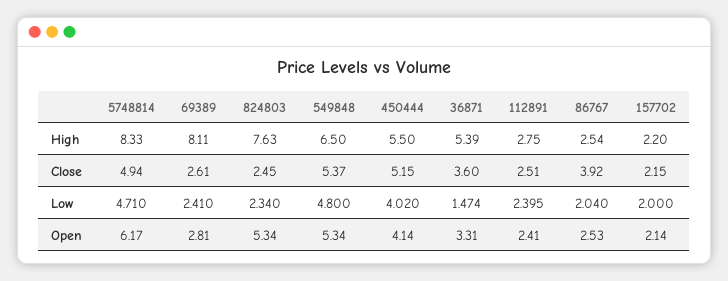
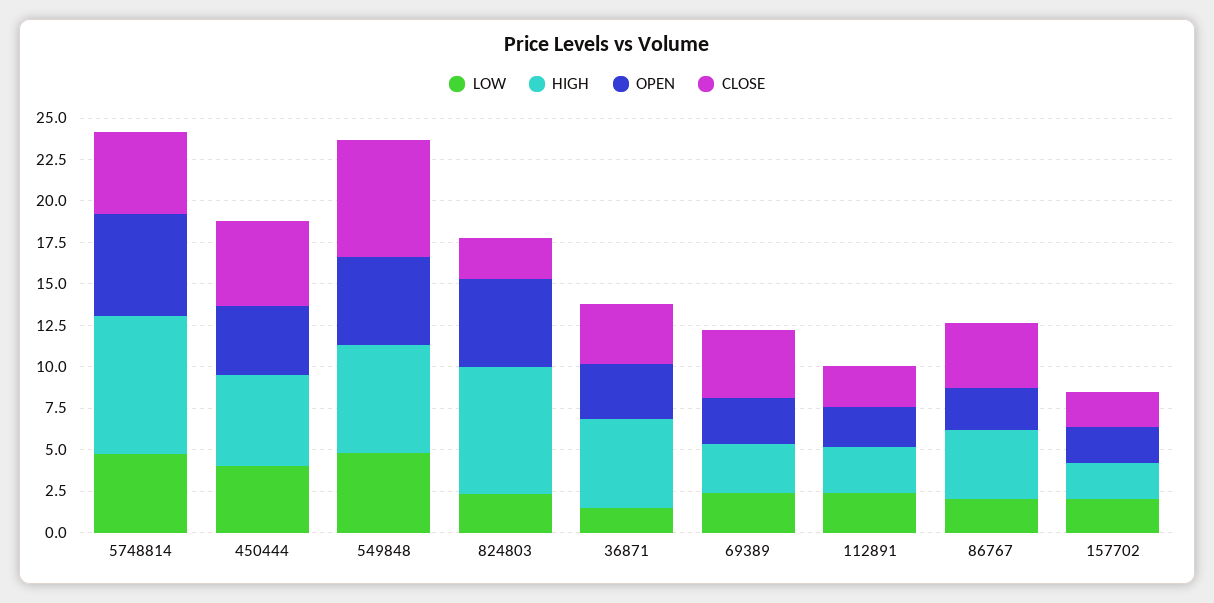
  {
    "High": {
      "5748814": 8.33,
-     "69389": 8.11,
+     "69389": 3,
      "824803": 7.63,
      "549848": 6.5,
      "450444": 5.5,
      "36871": 5.39,
      "112891": 2.75,
-     "86767": 2.54,
+     "86767": 4,
      "157702": 2.2
    },
    "Close": {
      "5748814": 4.94,
-     "69389": 2.61,
+     "69389": 4,
      "824803": 2.45,
-     "549848": 5.37,
+     "549848": 7,
      "450444": 5.15,
      "36871": 3.6,
      "112891": 2.51,
      "86767": 3.92,
      "157702": 2.15
    },
    "Low": {
      "5748814": 4.71,
      "69389": 2.41,
      "824803": 2.34,
      "549848": 4.8,
      "450444": 4.02,
      "36871": 1.474,
      "112891": 2.395,
      "86767": 2.04,
      "157702": 2
    },
    "Open": {
      "5748814": 6.17,
      "69389": 2.81,
      "824803": 5.34,
      "549848": 5.34,
      "450444": 4.14,
      "36871": 3.31,
      "112891": 2.41,
      "86767": 2.53,
      "157702": 2.14
    }
  }

